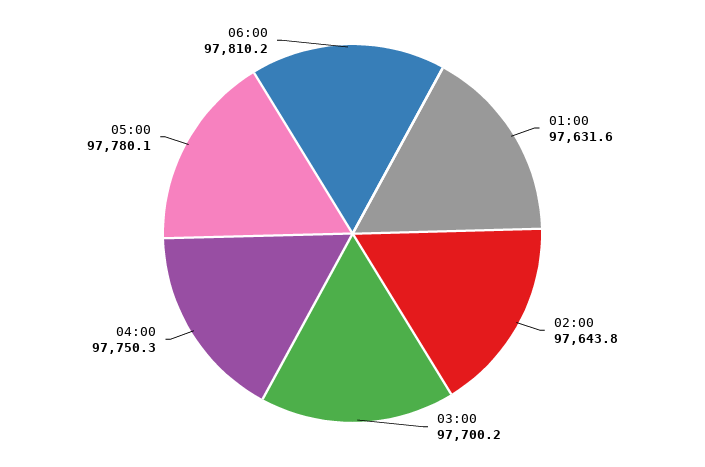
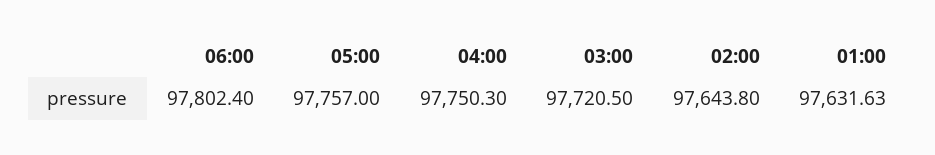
  {
    "01:00": 97631.63,
    "02:00": 97643.8,
-   "03:00": 97700.2,
+   "03:00": 97720.5,
    "04:00": 97750.3,
-   "05:00": 97780.1,
+   "05:00": 97757,
-   "06:00": 97810.2
+   "06:00": 97802.4
  }

